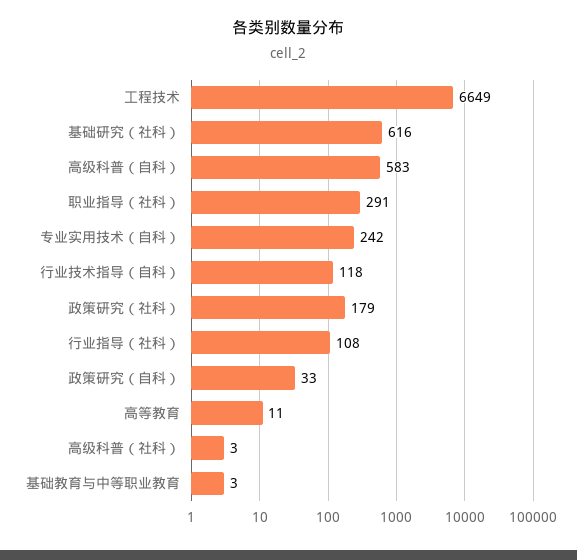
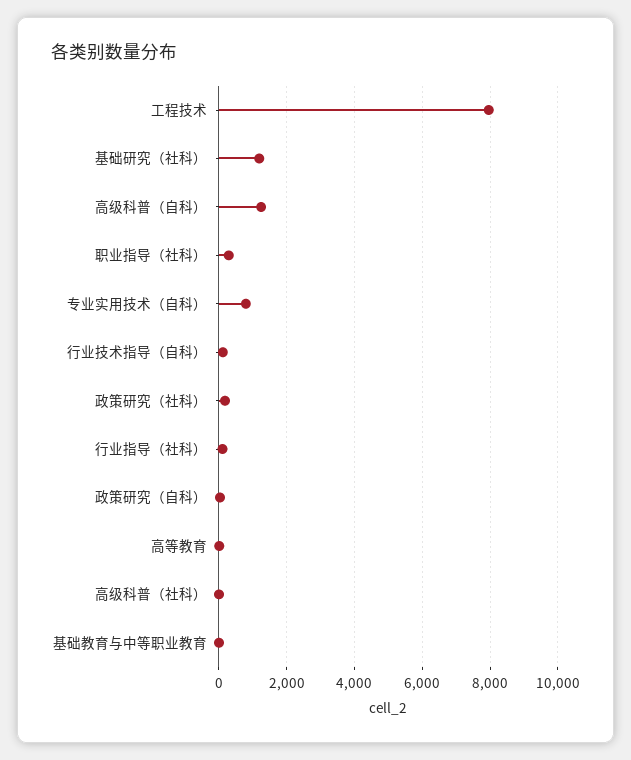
  {
-   "工程技术": 6649,
+   "工程技术": 8000,
-   "基础研究（社科）": 616,
+   "基础研究（社科）": 1200,
-   "高级科普（自科）": 583,
+   "高级科普（自科）": 1200,
    "职业指导（社科）": 291,
-   "专业实用技术（自科）": 242,
+   "专业实用技术（自科）": 800,
    "行业技术指导（自科）": 118,
    "政策研究（社科）": 179,
    "行业指导（社科）": 108,
    "政策研究（自科）": 33,
    "高等教育": 11,
    "高级科普（社科）": 3,
    "基础教育与中等职业教育": 3
  }

